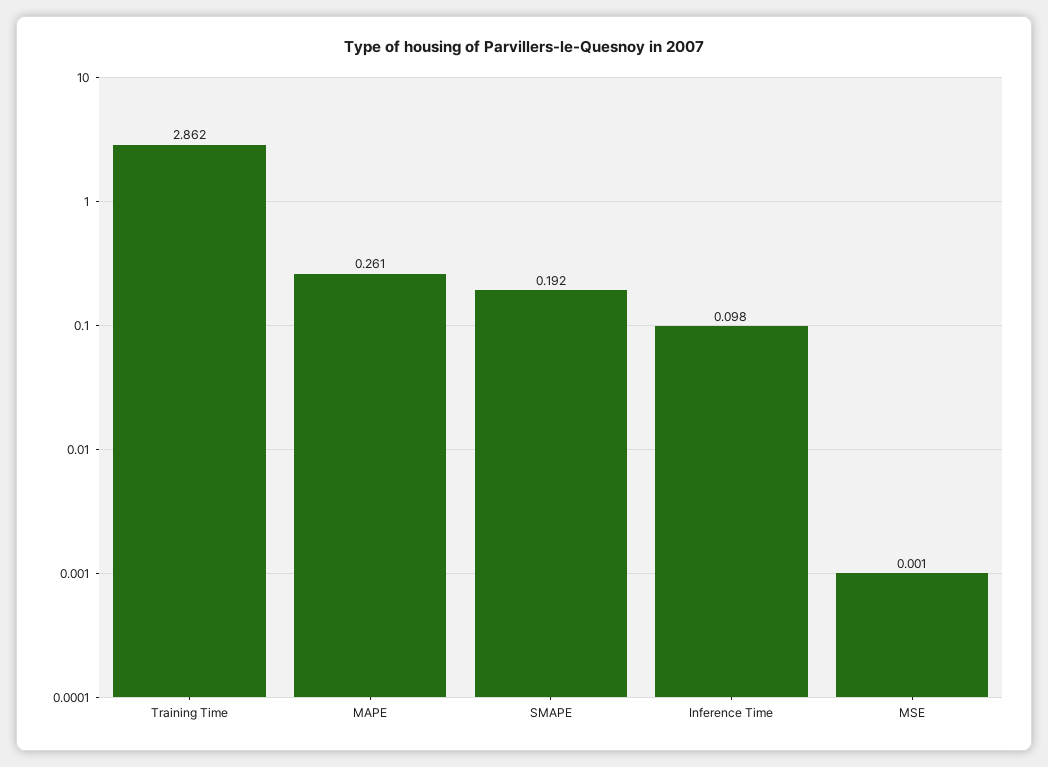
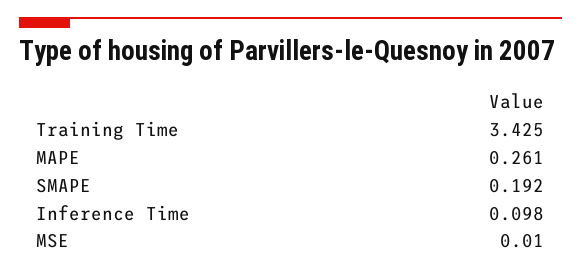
  {
-   "Training Time": 2.862,
+   "Training Time": 3.425,
    "MAPE": 0.261,
    "SMAPE": 0.192,
    "Inference Time": 0.098,
-   "MSE": 0.001
+   "MSE": 0.01
  }

